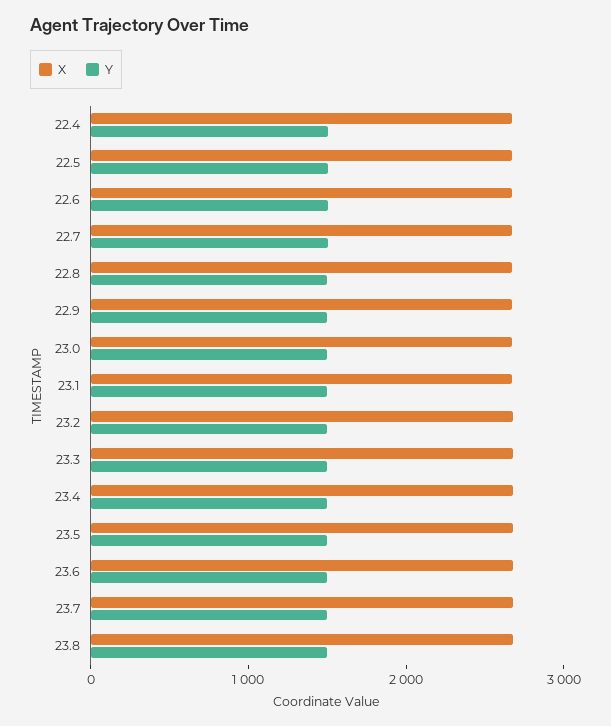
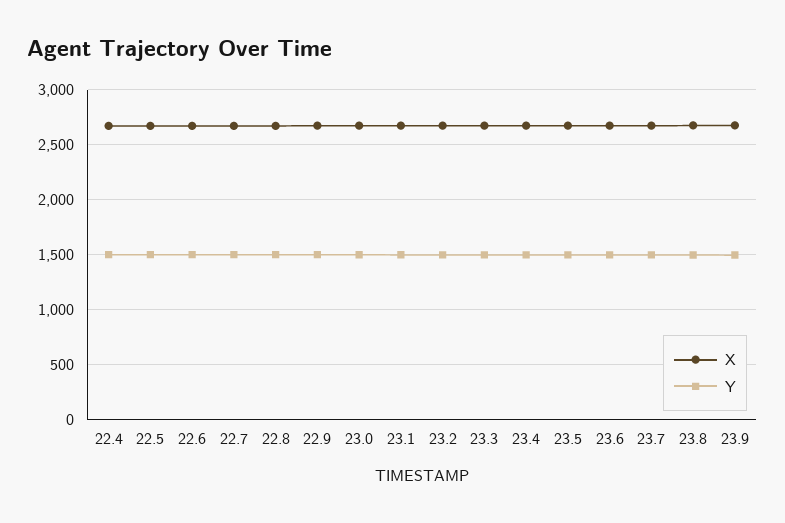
  {
    "X": {
      "22.4": 2700,
      "22.5": 2700,
      "22.6": 2700,
      "22.7": 2700,
      "22.8": 2700,
      "22.9": 2700,
      "23.0": 2700,
      "23.1": 2700,
      "23.2": 2700,
      "23.3": 2700,
      "23.4": 2700,
      "23.5": 2700,
      "23.6": 2700,
      "23.7": 2700,
-     "23.8": 2700
+     "23.8": 2700,
+     "23.9": 2700
    },
    "Y": {
      "22.4": 1500,
      "22.5": 1500,
      "22.6": 1500,
      "22.7": 1500,
      "22.8": 1500,
      "22.9": 1500,
      "23.0": 1500,
      "23.1": 1500,
      "23.2": 1500,
      "23.3": 1500,
      "23.4": 1500,
      "23.5": 1500,
      "23.6": 1500,
      "23.7": 1500,
-     "23.8": 1500
+     "23.8": 1500,
+     "23.9": 1500
    }
  }

